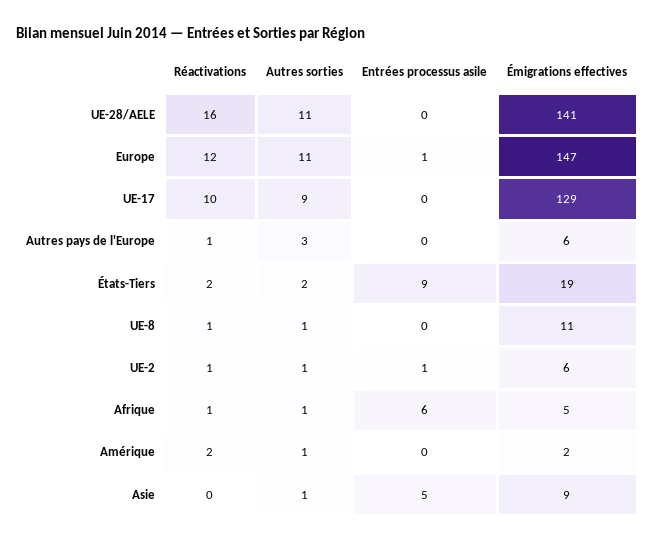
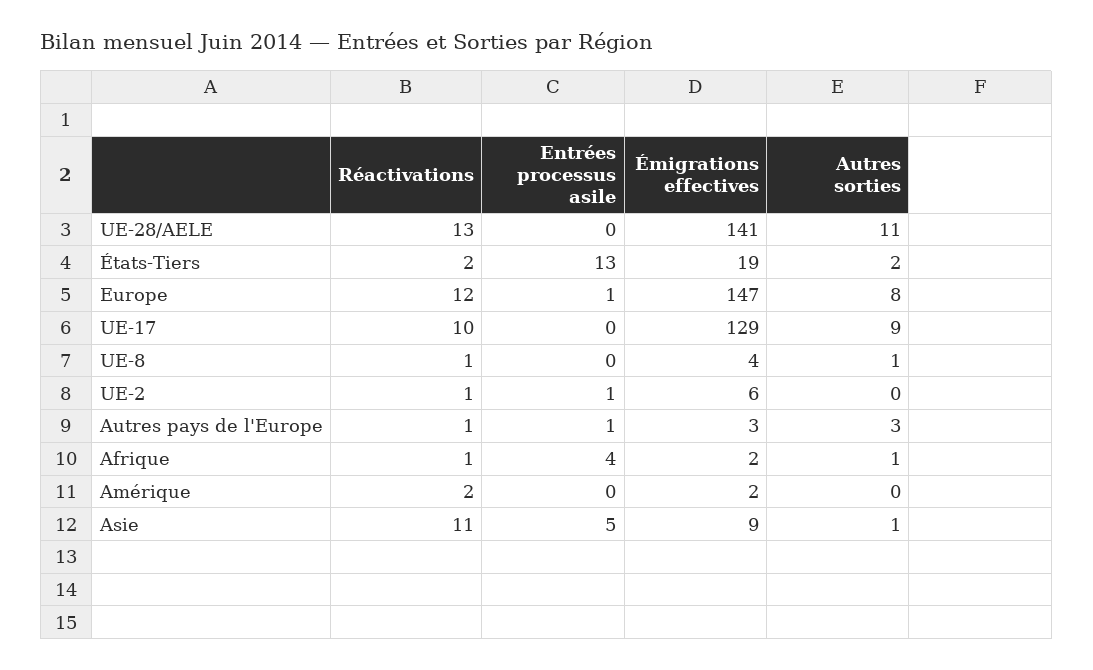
  {
    "Réactivations": {
-     "UE-28/AELE": 16,
+     "UE-28/AELE": 13,
      "Europe": 12,
      "UE-17": 10,
      "Autres pays de l'Europe": 1,
      "États-Tiers": 2,
      "UE-8": 1,
      "UE-2": 1,
      "Afrique": 1,
      "Amérique": 2,
-     "Asie": 0
+     "Asie": 11
    },
    "Autres sorties": {
      "UE-28/AELE": 11,
-     "Europe": 11,
+     "Europe": 8,
      "UE-17": 9,
      "Autres pays de l'Europe": 3,
      "États-Tiers": 2,
      "UE-8": 1,
-     "UE-2": 1,
+     "UE-2": 0,
      "Afrique": 1,
-     "Amérique": 1,
+     "Amérique": 0,
      "Asie": 1
    },
    "Entrées processus asile": {
      "UE-28/AELE": 0,
      "Europe": 1,
      "UE-17": 0,
-     "Autres pays de l'Europe": 0,
+     "Autres pays de l'Europe": 1,
-     "États-Tiers": 9,
+     "États-Tiers": 13,
      "UE-8": 0,
      "UE-2": 1,
-     "Afrique": 6,
+     "Afrique": 4,
      "Amérique": 0,
      "Asie": 5
    },
    "Émigrations effectives": {
      "UE-28/AELE": 141,
      "Europe": 147,
      "UE-17": 129,
-     "Autres pays de l'Europe": 6,
+     "Autres pays de l'Europe": 3,
      "États-Tiers": 19,
-     "UE-8": 11,
+     "UE-8": 4,
      "UE-2": 6,
-     "Afrique": 5,
+     "Afrique": 2,
      "Amérique": 2,
      "Asie": 9
    }
  }

